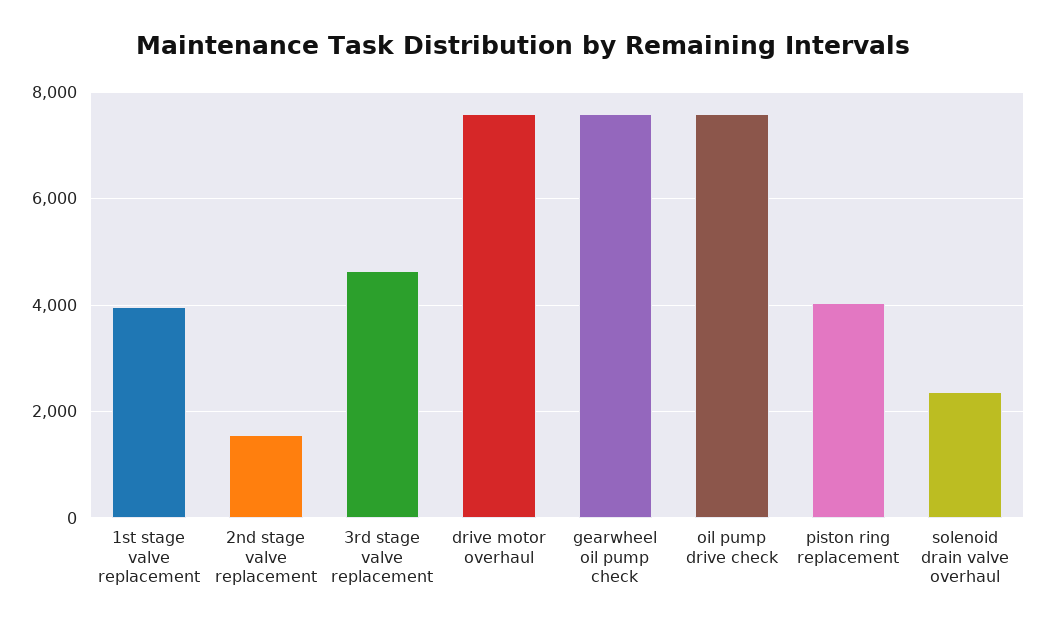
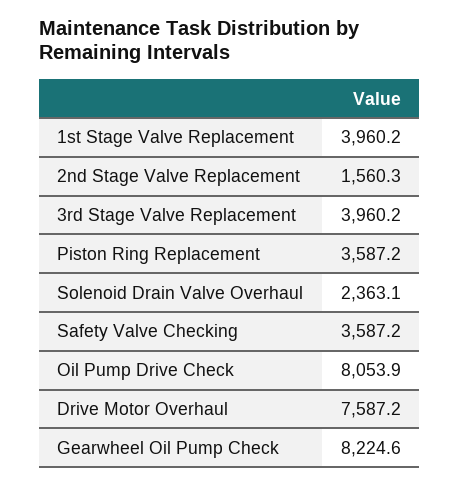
  {
    "1st stage valve replacement": 3960.2,
    "2nd stage valve replacement": 1560.3,
-   "3rd stage valve replacement": 4600,
+   "3rd stage valve replacement": 3960.2,
    "drive motor overhaul": 7587.2,
-   "gearwheel oil pump check": 7600,
+   "gearwheel oil pump check": 8224.6,
-   "oil pump drive check": 7600,
+   "oil pump drive check": 8053.9,
-   "piston ring replacement": 4000,
+   "piston ring replacement": 3587.2,
-   "solenoid drain valve overhaul": 2363.1
+   "solenoid drain valve overhaul": 2363.1,
+   "Safety Valve Checking": 3587.2
  }

